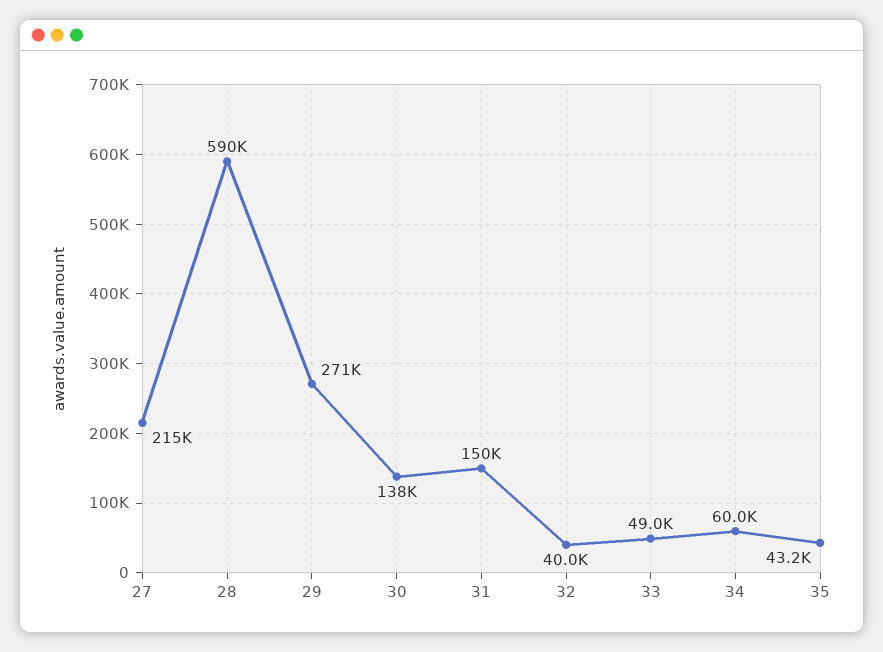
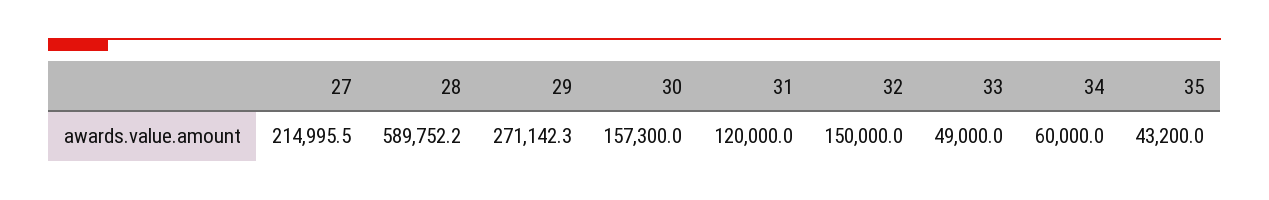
  {
    "27": 214995.5,
    "28": 589752.2,
    "29": 271142.3,
-   "30": 138000,
+   "30": 157300,
-   "31": 150000,
+   "31": 120000,
-   "32": 40000,
+   "32": 150000,
    "33": 49000,
    "34": 60000,
    "35": 43200
  }

